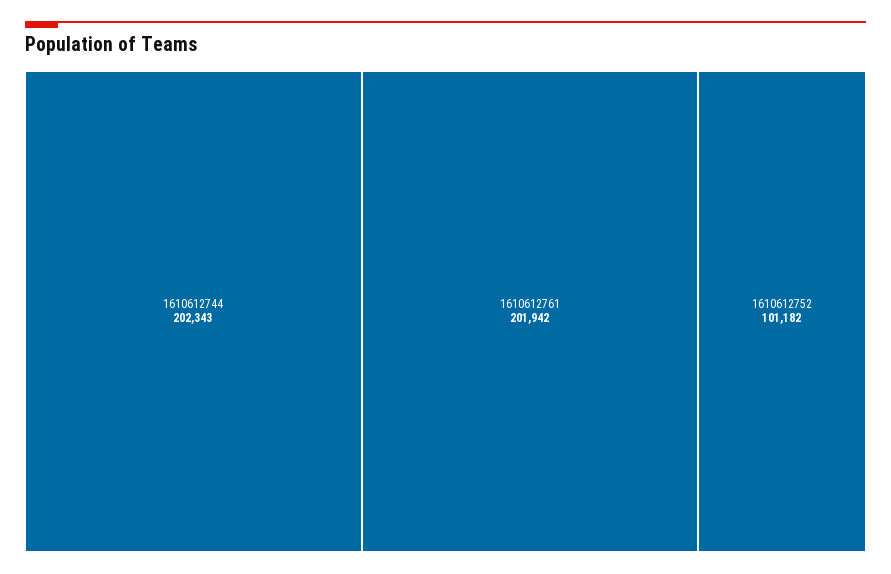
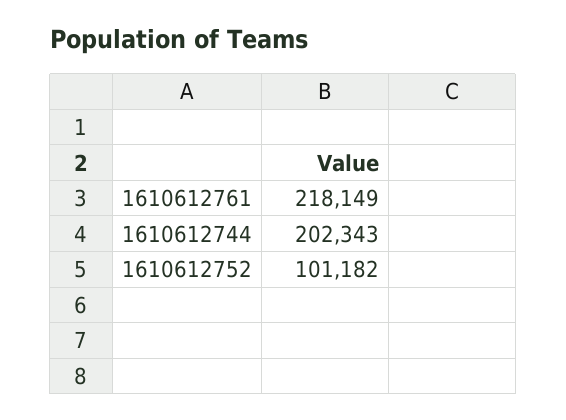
  {
    "1610612744": 202343,
-   "1610612761": 201942,
+   "1610612761": 218149,
    "1610612752": 101182
  }

